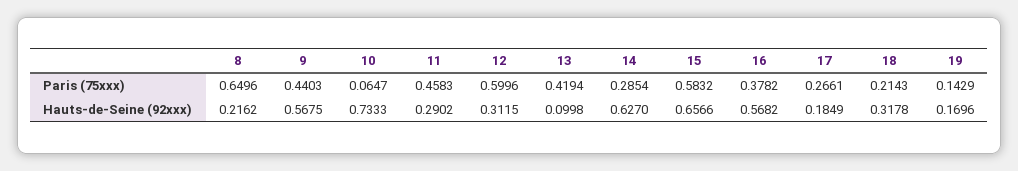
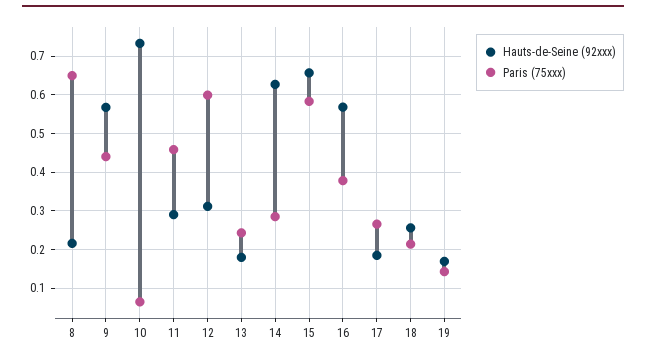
  {
    "Paris (75xxx)": {
      "8": 0.6496,
      "9": 0.4403,
      "10": 0.0647,
      "11": 0.4583,
      "12": 0.5996,
-     "13": 0.4194,
+     "13": 0.24,
      "14": 0.2854,
      "15": 0.5832,
      "16": 0.3782,
      "17": 0.2661,
      "18": 0.2143,
      "19": 0.1429
    },
    "Hauts-de-Seine (92xxx)": {
      "8": 0.2162,
      "9": 0.5675,
      "10": 0.7333,
      "11": 0.2902,
      "12": 0.3115,
-     "13": 0.0998,
+     "13": 0.18,
      "14": 0.627,
      "15": 0.6566,
      "16": 0.5682,
      "17": 0.1849,
-     "18": 0.3178,
+     "18": 0.26,
      "19": 0.1696
    }
  }

